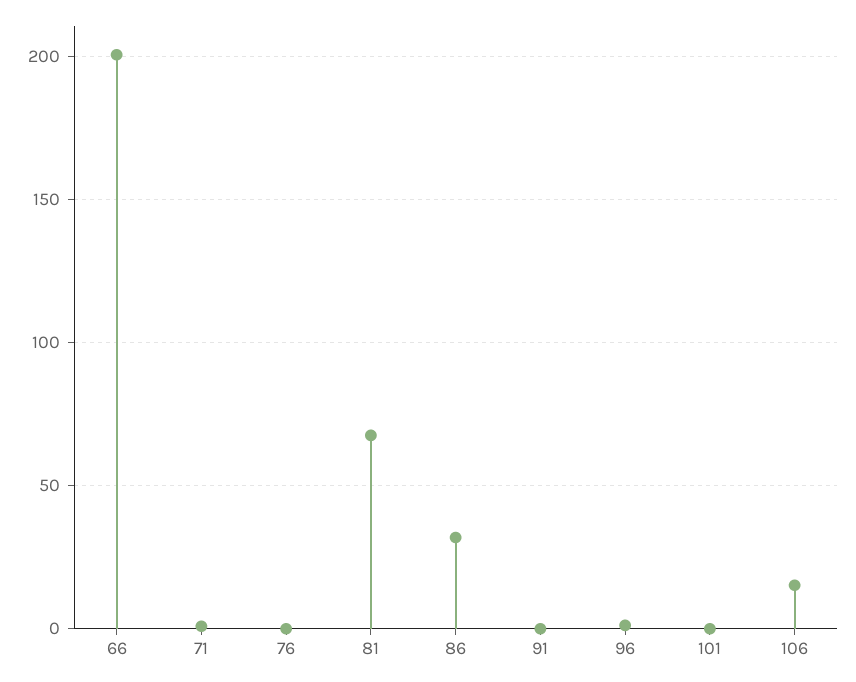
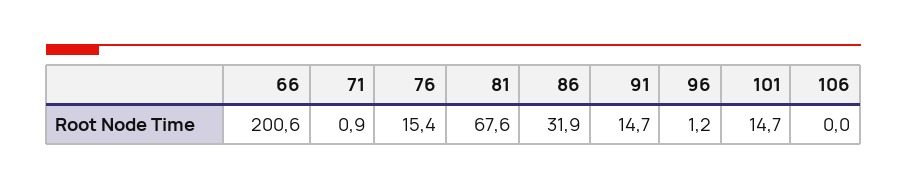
  {
    "66": 200.6,
    "71": 0.9,
-   "76": 0,
+   "76": 15.4,
    "81": 67.6,
    "86": 31.9,
-   "91": 0,
+   "91": 14.7,
    "96": 1.2,
-   "101": 0,
+   "101": 14.7,
-   "106": 15
+   "106": 0
  }

